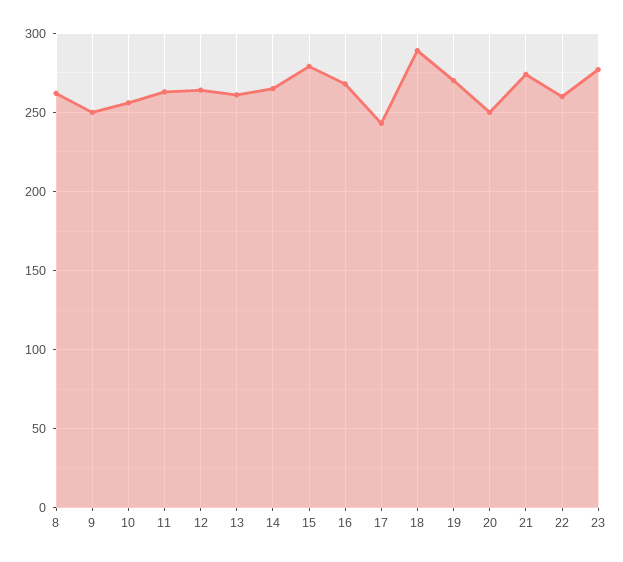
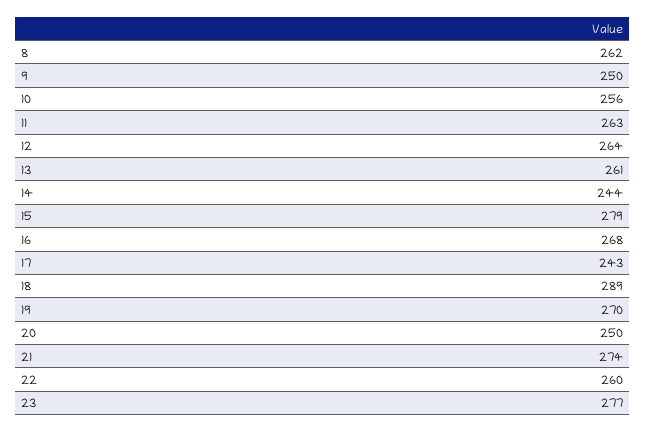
  {
    "8": 262,
    "9": 250,
    "10": 256,
    "11": 263,
    "12": 264,
    "13": 261,
-   "14": 265,
+   "14": 244,
    "15": 279,
    "16": 268,
    "17": 243,
    "18": 289,
    "19": 270,
    "20": 250,
    "21": 274,
    "22": 260,
    "23": 277
  }

